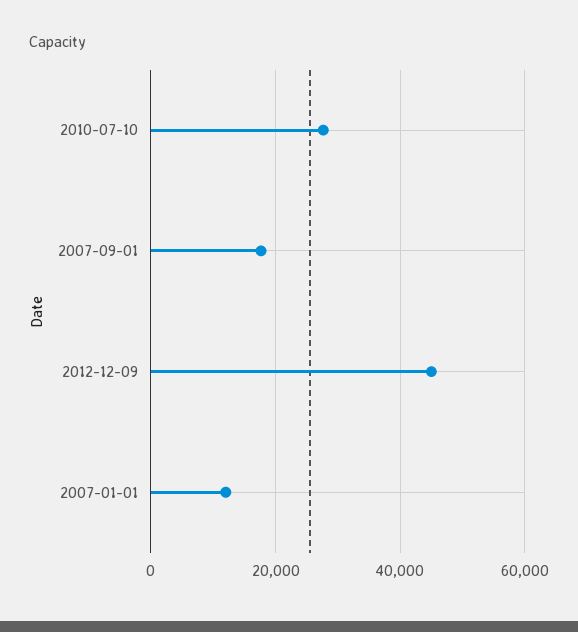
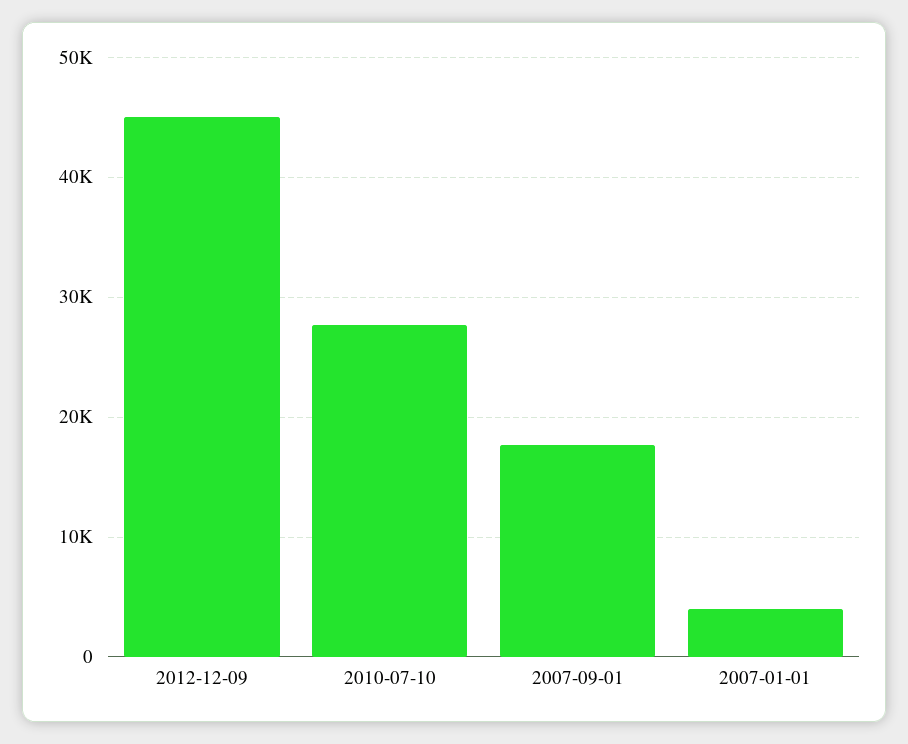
  {
    "2010-07-10": 28000,
    "2007-09-01": 18000,
    "2012-12-09": 45000,
-   "2007-01-01": 12000
+   "2007-01-01": 4000
  }

